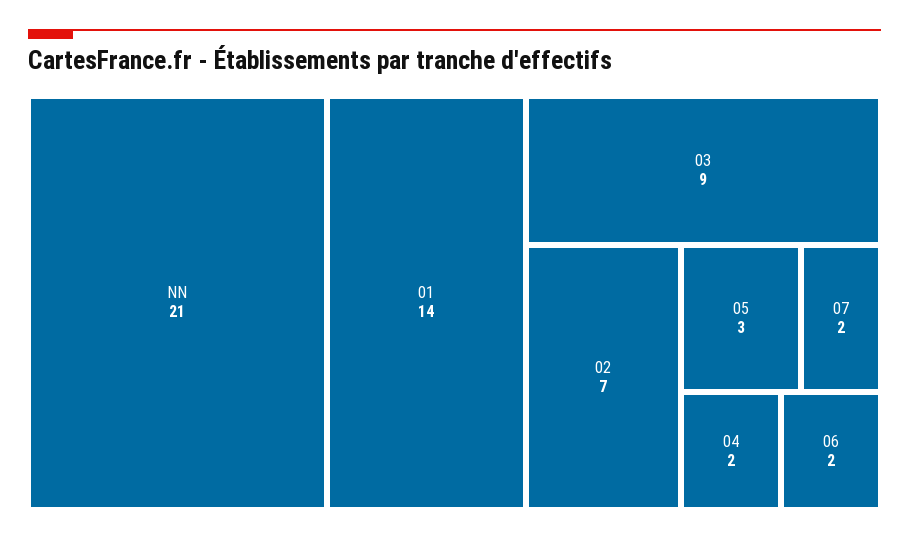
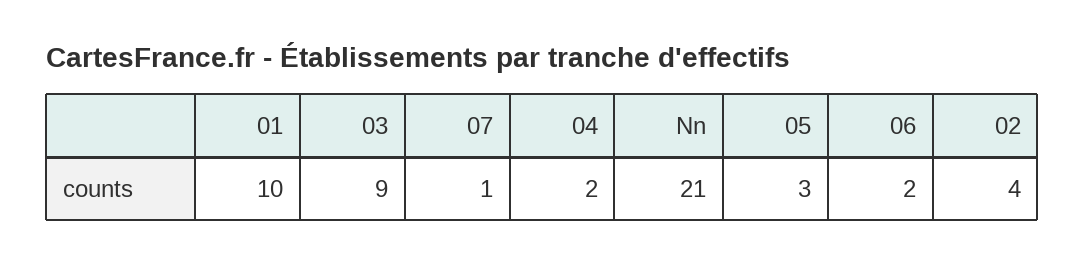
  {
    "NN": 21,
-   "01": 14,
+   "01": 10,
    "03": 9,
-   "02": 7,
+   "02": 4,
    "05": 3,
-   "07": 2,
+   "07": 1,
    "04": 2,
    "06": 2
  }

